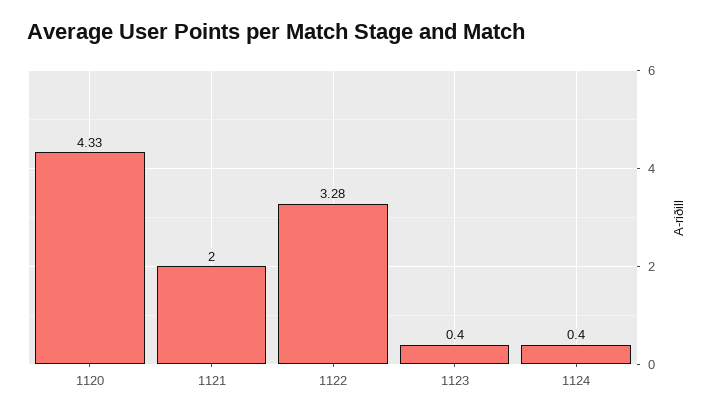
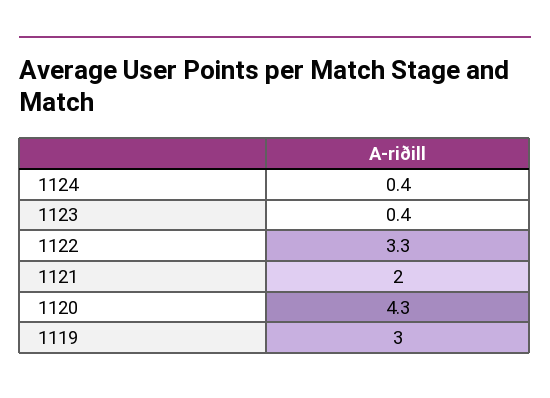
  {
    "1120": 4.33,
    "1121": 2,
    "1122": 3.28,
    "1123": 0.4,
-   "1124": 0.4
+   "1124": 0.4,
+   "1119": 3
  }

